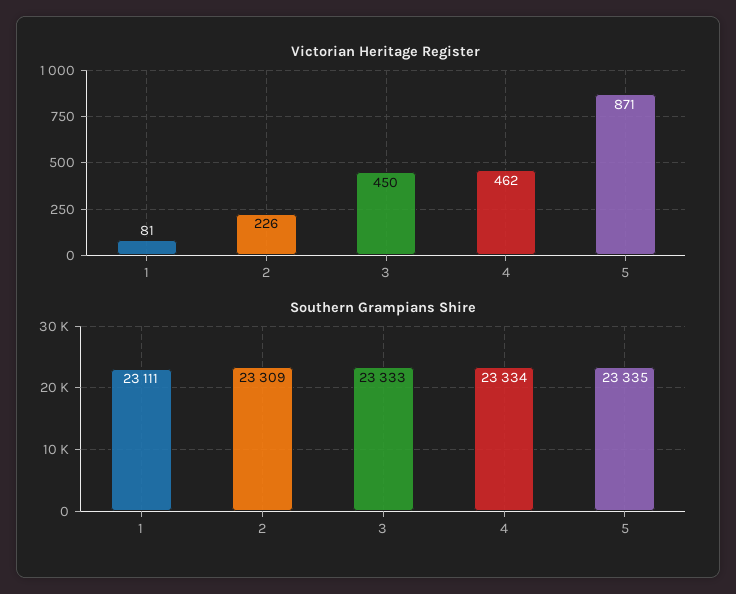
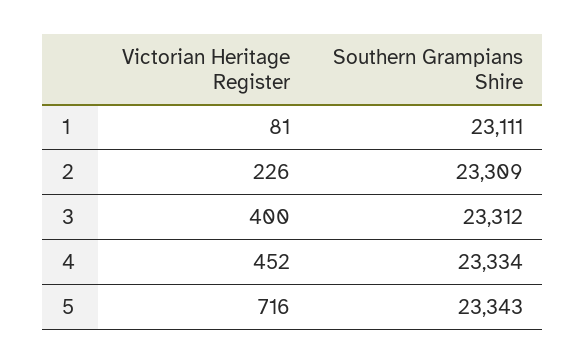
  {
    "Victorian Heritage Register": {
      "1": 81,
      "2": 226,
-     "3": 450,
+     "3": 400,
-     "4": 462,
+     "4": 452,
-     "5": 871
+     "5": 716
    },
    "Southern Grampians Shire": {
      "1": 23111,
      "2": 23309,
-     "3": 23333,
+     "3": 23312,
      "4": 23334,
-     "5": 23335
+     "5": 23343
    }
  }

